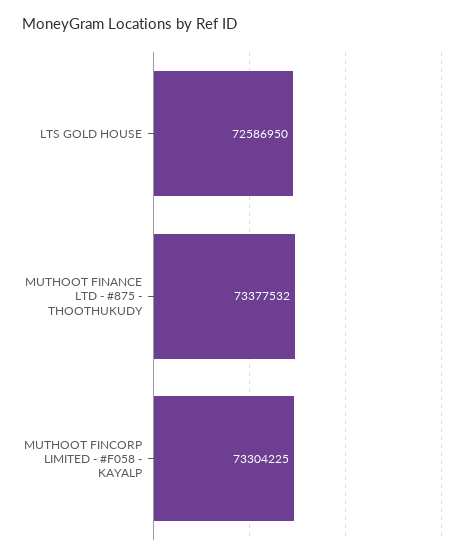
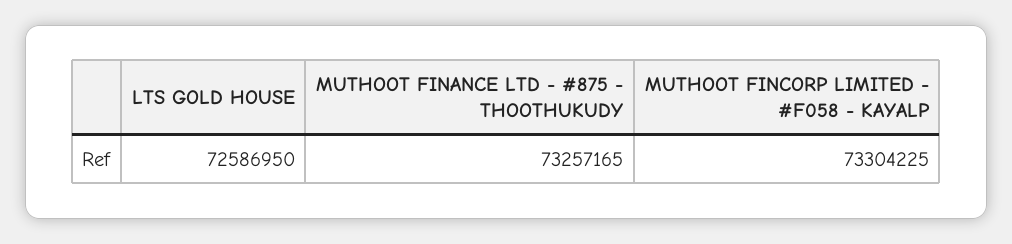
  {
    "LTS GOLD HOUSE": 72586950,
-   "MUTHOOT FINANCE LTD - #875 - THOOTHUKUDY": 73377532,
+   "MUTHOOT FINANCE LTD - #875 - THOOTHUKUDY": 73257165,
    "MUTHOOT FINCORP LIMITED - #F058 - KAYALP": 73304225
  }

